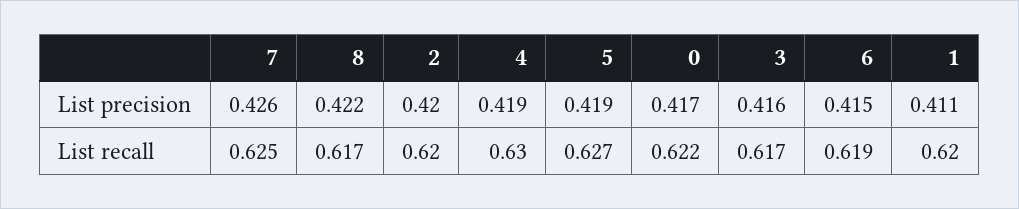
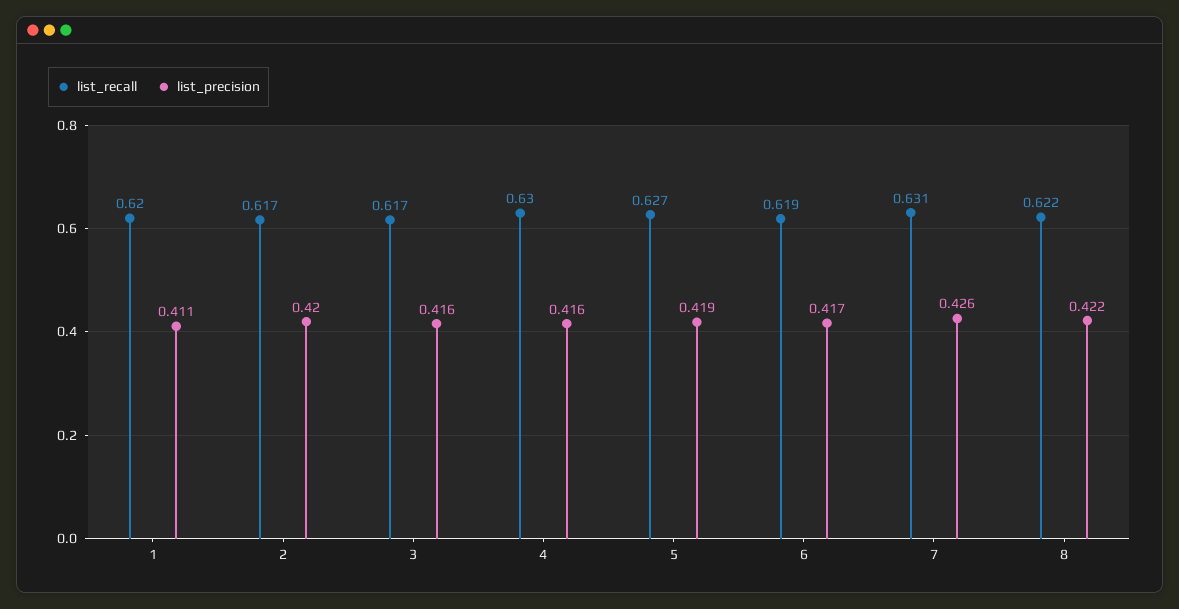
  {
    "List precision": {
      "7": 0.426,
      "8": 0.422,
      "2": 0.42,
-     "4": 0.419,
+     "4": 0.416,
      "5": 0.419,
-     "0": 0.417,
      "3": 0.416,
-     "6": 0.415,
+     "6": 0.417,
      "1": 0.411
    },
    "List recall": {
-     "7": 0.625,
+     "7": 0.631,
-     "8": 0.617,
+     "8": 0.622,
-     "2": 0.62,
+     "2": 0.617,
      "4": 0.63,
      "5": 0.627,
-     "0": 0.622,
      "3": 0.617,
      "6": 0.619,
      "1": 0.62
    }
  }

